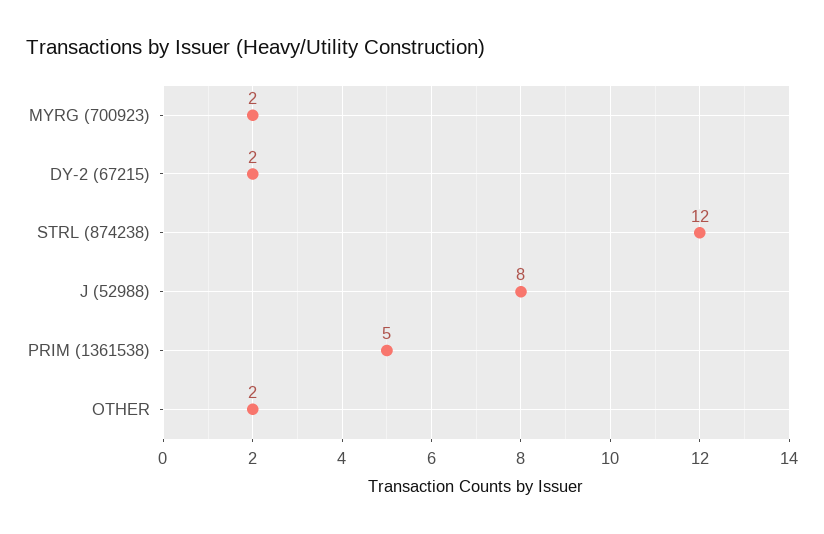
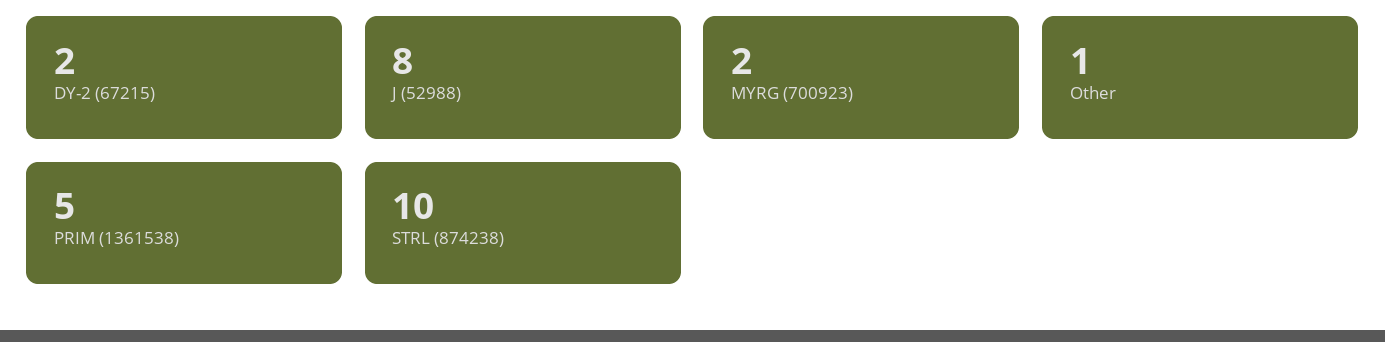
  {
    "MYRG (700923)": 2,
    "DY-2 (67215)": 2,
-   "STRL (874238)": 12,
+   "STRL (874238)": 10,
    "J (52988)": 8,
    "PRIM (1361538)": 5,
-   "OTHER": 2
+   "OTHER": 1
  }

